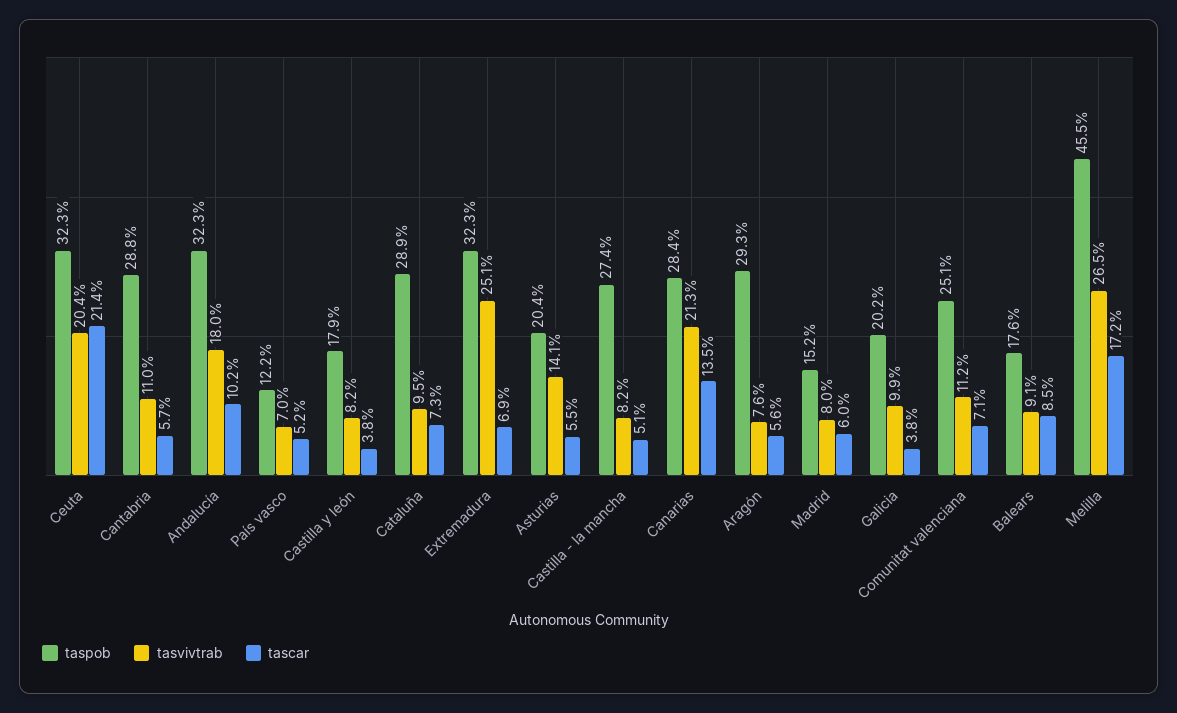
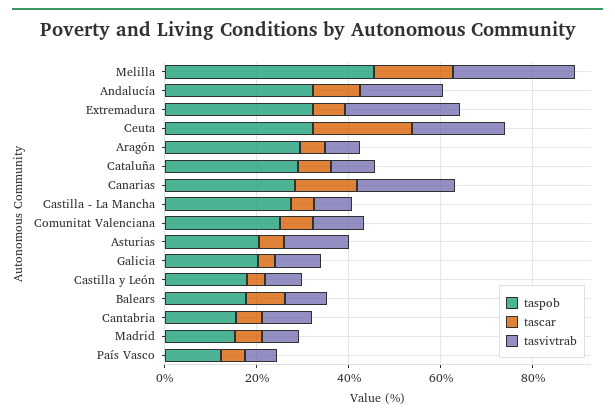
  {
    "taspob": {
      "Ceuta": 32.3,
-     "Cantabria": 28.8,
+     "Cantabria": 15,
      "Andalucía": 32.3,
      "País vasco": 12.2,
      "Castilla y león": 17.9,
      "Cataluña": 28.9,
      "Extremadura": 32.3,
      "Asturias": 20.4,
      "Castilla - la mancha": 27.4,
      "Canarias": 28.4,
      "Aragón": 29.3,
      "Madrid": 15.2,
      "Galicia": 20.2,
      "Comunitat valenciana": 25.1,
      "Balears": 17.6,
      "Melilla": 45.5
    },
    "tasvivtrab": {
      "Ceuta": 20.4,
      "Cantabria": 11,
      "Andalucía": 18,
      "País vasco": 7,
      "Castilla y león": 8.2,
      "Cataluña": 9.5,
      "Extremadura": 25.1,
      "Asturias": 14.1,
      "Castilla - la mancha": 8.2,
      "Canarias": 21.3,
      "Aragón": 7.6,
      "Madrid": 8,
      "Galicia": 9.9,
      "Comunitat valenciana": 11.2,
      "Balears": 9.1,
      "Melilla": 26.5
    },
    "tascar": {
      "Ceuta": 21.4,
      "Cantabria": 5.7,
      "Andalucía": 10.2,
      "País vasco": 5.2,
      "Castilla y león": 3.8,
      "Cataluña": 7.3,
      "Extremadura": 6.9,
      "Asturias": 5.5,
      "Castilla - la mancha": 5.1,
      "Canarias": 13.5,
      "Aragón": 5.6,
      "Madrid": 6,
      "Galicia": 3.8,
      "Comunitat valenciana": 7.1,
      "Balears": 8.5,
      "Melilla": 17.2
    }
  }

